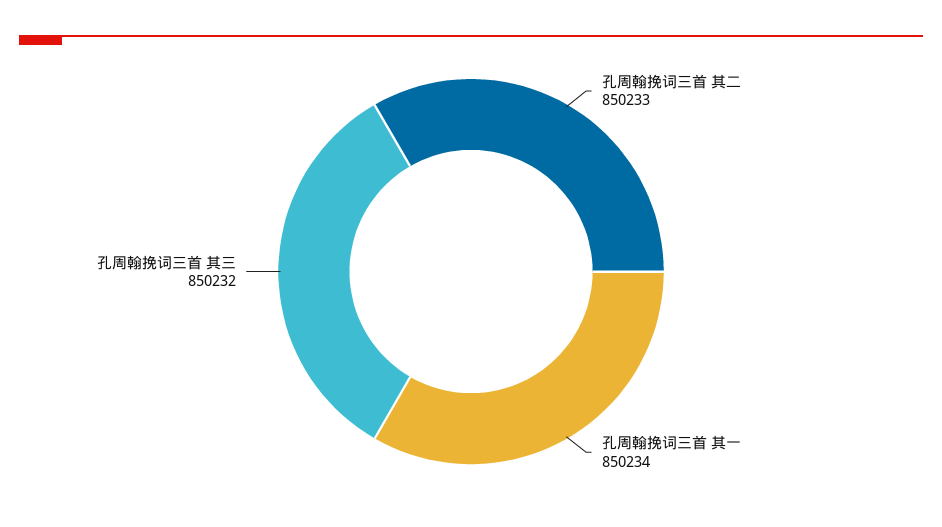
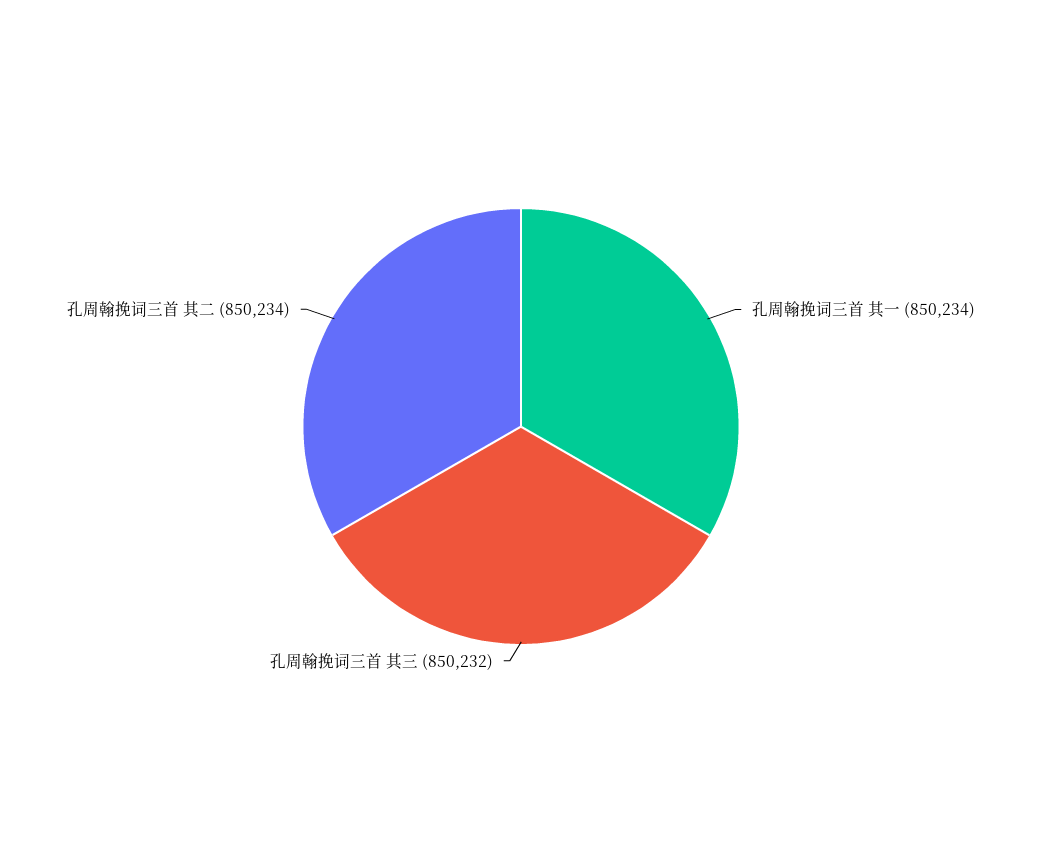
  {
-   "孔周翰挽词三首 其二": 850233,
+   "孔周翰挽词三首 其二": 850234,
    "孔周翰挽词三首 其一": 850234,
    "孔周翰挽词三首 其三": 850232
  }

